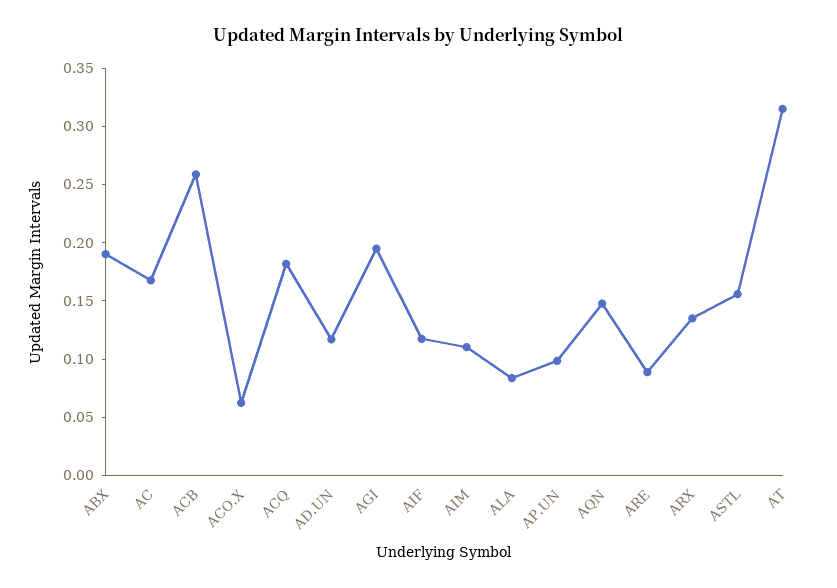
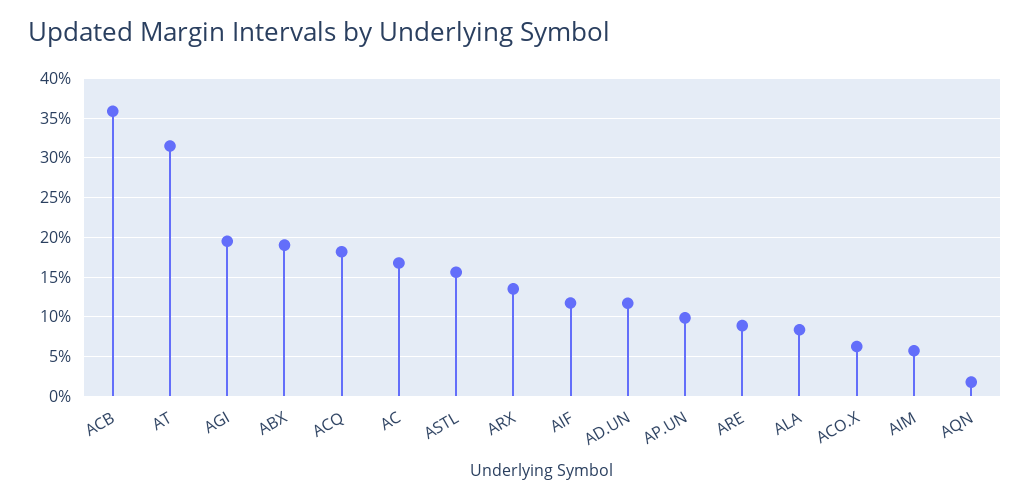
  {
    "ABX": 0.19,
    "AC": 0.17,
-   "ACB": 0.26,
+   "ACB": 0.36,
    "ACO.X": 0.06,
    "ACQ": 0.18,
    "AD.UN": 0.12,
    "AGI": 0.19,
    "AIF": 0.12,
-   "AIM": 0.11,
+   "AIM": 0.06,
    "ALA": 0.08,
    "AP.UN": 0.1,
-   "AQN": 0.15,
+   "AQN": 0.02,
    "ARE": 0.09,
    "ARX": 0.14,
    "ASTL": 0.16,
    "AT": 0.31
  }

